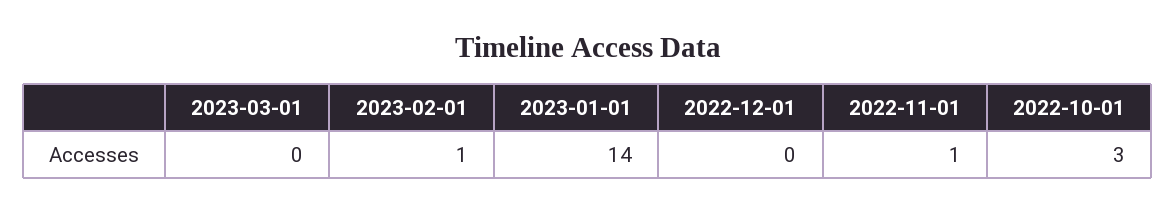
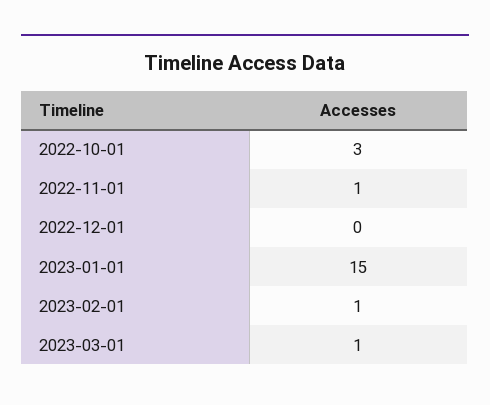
  {
-   "2023-03-01": 0,
+   "2023-03-01": 1,
    "2023-02-01": 1,
-   "2023-01-01": 14,
+   "2023-01-01": 15,
    "2022-12-01": 0,
    "2022-11-01": 1,
    "2022-10-01": 3
  }

